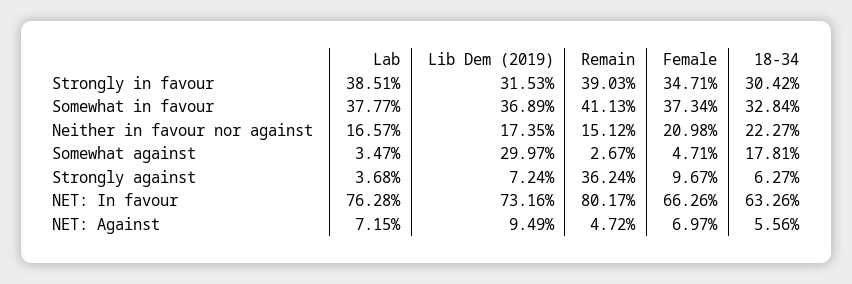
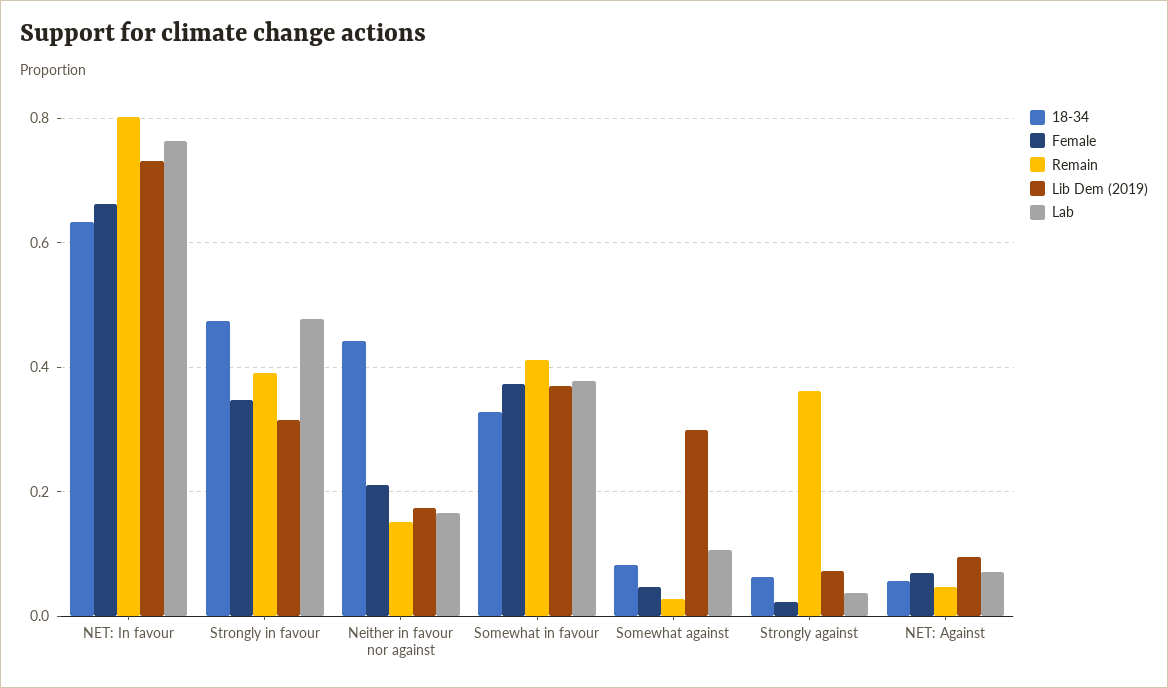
  {
    "Lab": {
-     "Strongly in favour": 0.3851,
+     "Strongly in favour": 0.48,
      "Somewhat in favour": 0.3777,
      "Neither in favour nor against": 0.1657,
-     "Somewhat against": 0.0347,
+     "Somewhat against": 0.1,
      "Strongly against": 0.0368,
      "NET: In favour": 0.7628,
      "NET: Against": 0.0715
    },
    "Lib Dem (2019)": {
      "Strongly in favour": 0.3153,
      "Somewhat in favour": 0.3689,
      "Neither in favour nor against": 0.1735,
      "Somewhat against": 0.2997,
      "Strongly against": 0.0724,
      "NET: In favour": 0.7316,
      "NET: Against": 0.0949
    },
    "Remain": {
      "Strongly in favour": 0.3903,
      "Somewhat in favour": 0.4113,
      "Neither in favour nor against": 0.1512,
      "Somewhat against": 0.0267,
      "Strongly against": 0.3624,
      "NET: In favour": 0.8017,
      "NET: Against": 0.0472
    },
    "Female": {
      "Strongly in favour": 0.3471,
      "Somewhat in favour": 0.3734,
      "Neither in favour nor against": 0.2098,
      "Somewhat against": 0.0471,
-     "Strongly against": 0.0967,
+     "Strongly against": 0.02,
      "NET: In favour": 0.6626,
      "NET: Against": 0.0697
    },
    "18-34": {
-     "Strongly in favour": 0.3042,
+     "Strongly in favour": 0.48,
      "Somewhat in favour": 0.3284,
-     "Neither in favour nor against": 0.2227,
+     "Neither in favour nor against": 0.44,
-     "Somewhat against": 0.1781,
+     "Somewhat against": 0.08,
      "Strongly against": 0.0627,
      "NET: In favour": 0.6326,
      "NET: Against": 0.0556
    }
  }

